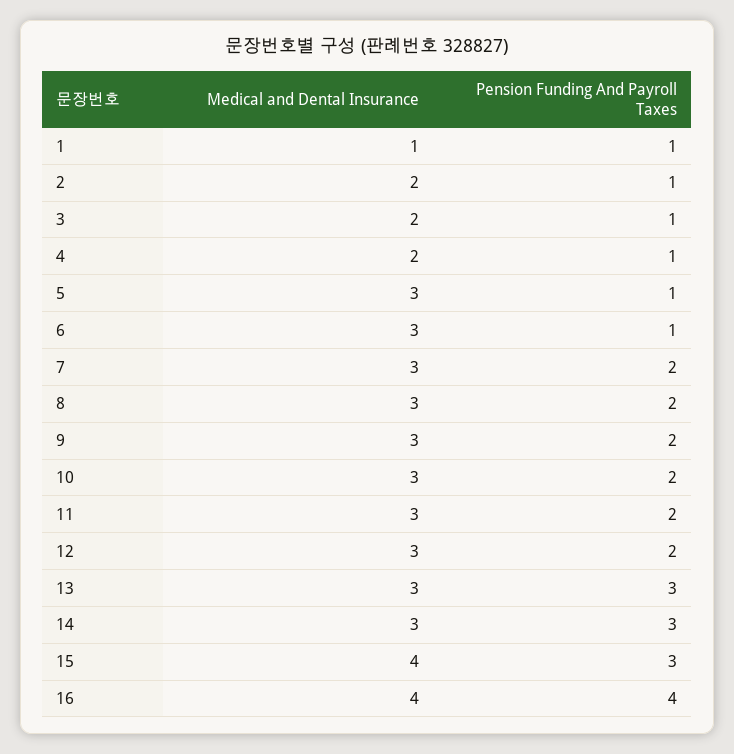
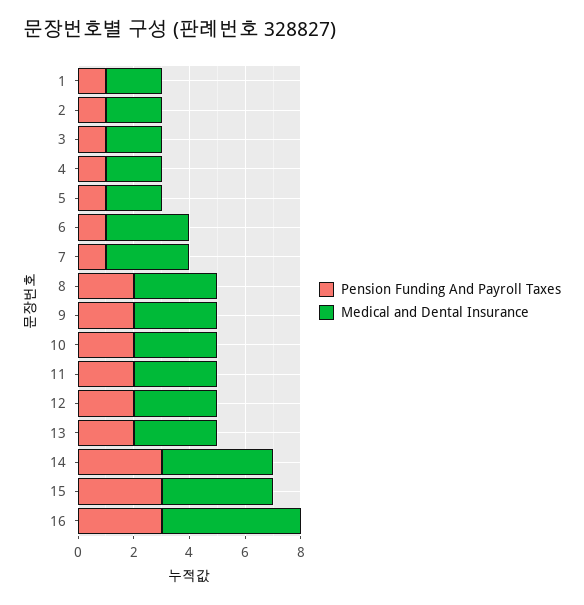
  {
    "Medical and Dental Insurance": {
-     "1": 1,
+     "1": 2,
      "2": 2,
      "3": 2,
      "4": 2,
-     "5": 3,
+     "5": 2,
      "6": 3,
      "7": 3,
      "8": 3,
      "9": 3,
      "10": 3,
      "11": 3,
      "12": 3,
      "13": 3,
-     "14": 3,
+     "14": 4,
      "15": 4,
-     "16": 4
+     "16": 5
    },
    "Pension Funding And Payroll Taxes": {
      "1": 1,
      "2": 1,
      "3": 1,
      "4": 1,
      "5": 1,
      "6": 1,
-     "7": 2,
+     "7": 1,
      "8": 2,
      "9": 2,
      "10": 2,
      "11": 2,
      "12": 2,
-     "13": 3,
+     "13": 2,
      "14": 3,
      "15": 3,
-     "16": 4
+     "16": 3
    }
  }

